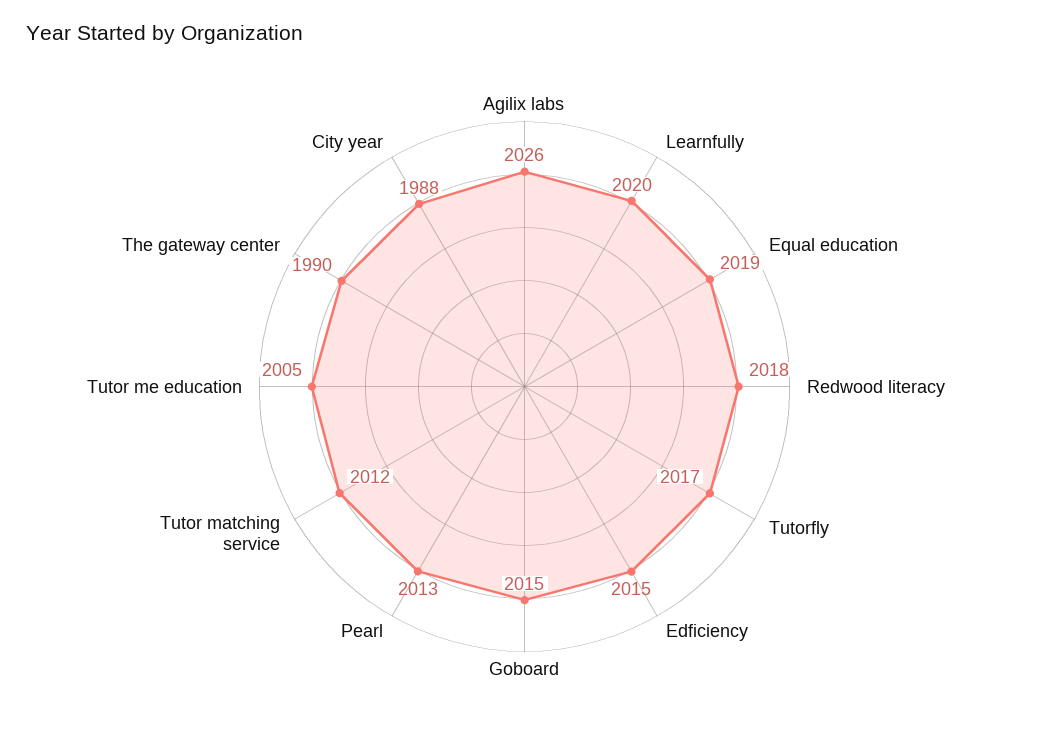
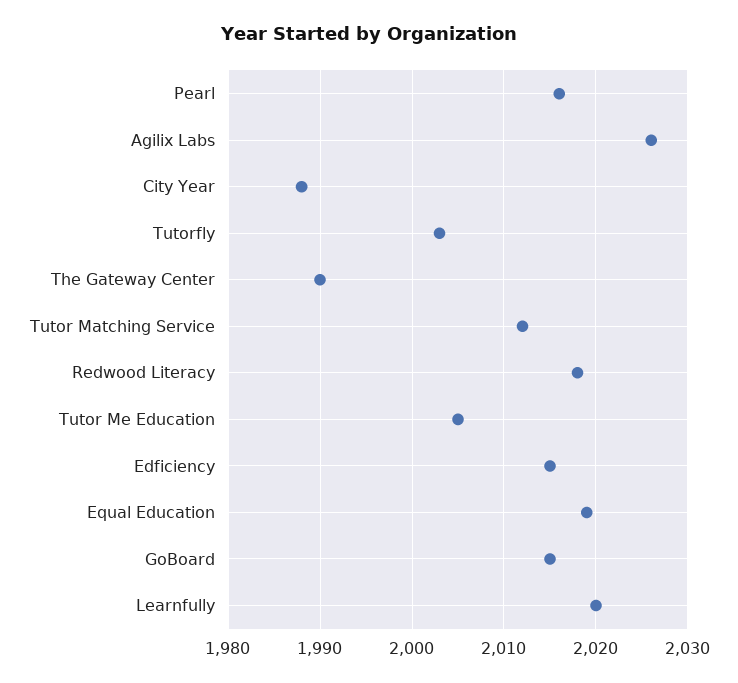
  {
    "Agilix labs": 2026,
    "Learnfully": 2020,
    "Equal education": 2019,
    "Redwood literacy": 2018,
-   "Tutorfly": 2017,
+   "Tutorfly": 2003,
    "Edficiency": 2015,
    "Goboard": 2015,
-   "Pearl": 2013,
+   "Pearl": 2016,
    "Tutor matching service": 2012,
    "Tutor me education": 2005,
    "The gateway center": 1990,
    "City year": 1988
  }

